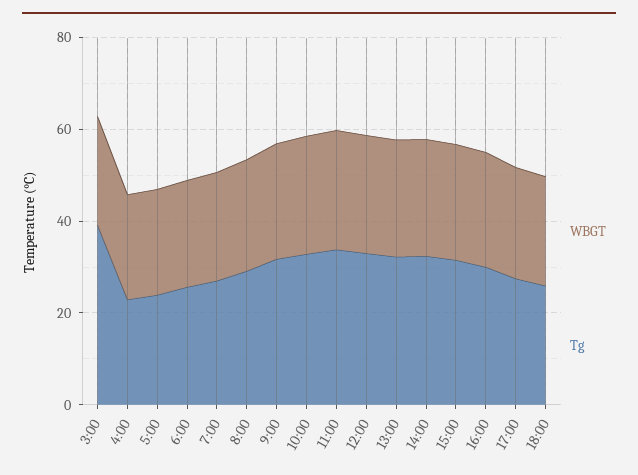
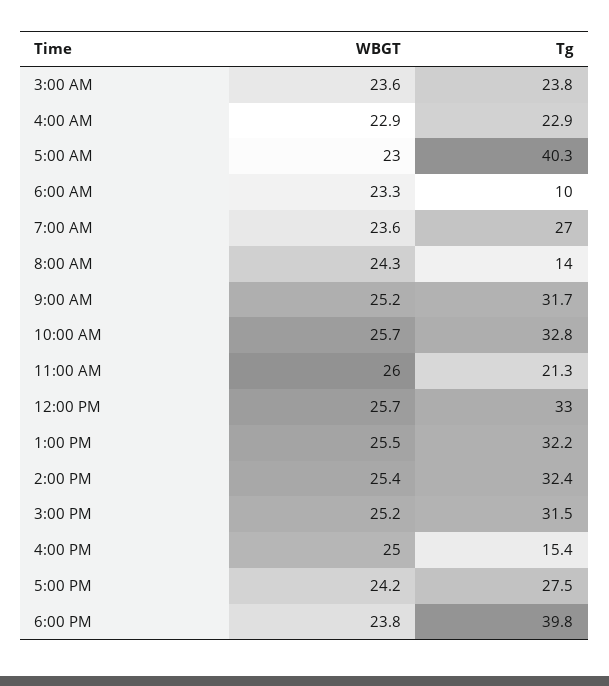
  {
    "WBGT": {
      "3:00": 23.6,
      "4:00": 22.9,
      "5:00": 23,
      "6:00": 23.3,
      "7:00": 23.6,
      "8:00": 24.3,
      "9:00": 25.2,
      "10:00": 25.7,
      "11:00": 26,
      "12:00": 25.7,
      "13:00": 25.5,
      "14:00": 25.4,
      "15:00": 25.2,
      "16:00": 25,
      "17:00": 24.2,
      "18:00": 23.8
    },
    "Tg": {
-     "3:00": 40,
+     "3:00": 23.8,
      "4:00": 22.9,
-     "5:00": 25,
+     "5:00": 40.3,
-     "6:00": 25,
+     "6:00": 10,
      "7:00": 27,
-     "8:00": 30,
+     "8:00": 14,
      "9:00": 31.7,
      "10:00": 32.8,
-     "11:00": 35,
+     "11:00": 21.3,
      "12:00": 33,
      "13:00": 32.2,
      "14:00": 32.4,
      "15:00": 31.5,
-     "16:00": 30,
+     "16:00": 15.4,
      "17:00": 27.5,
-     "18:00": 25
+     "18:00": 39.8
    }
  }

